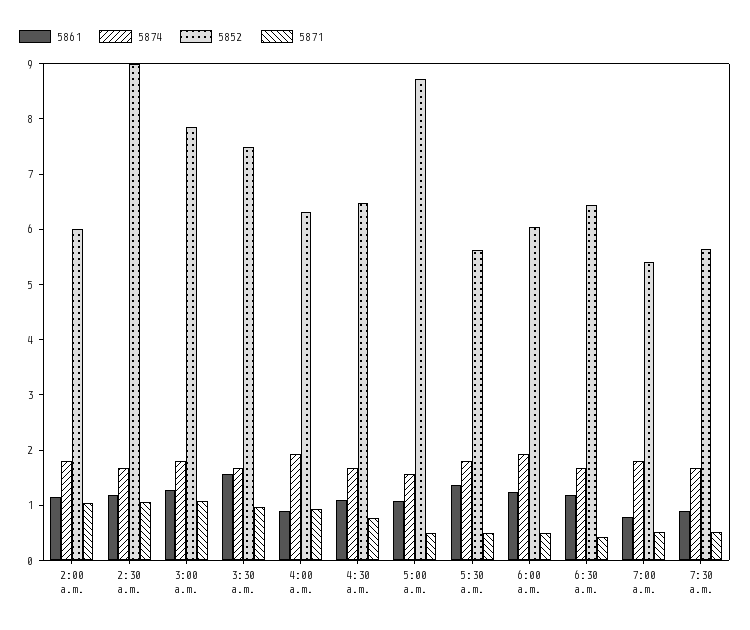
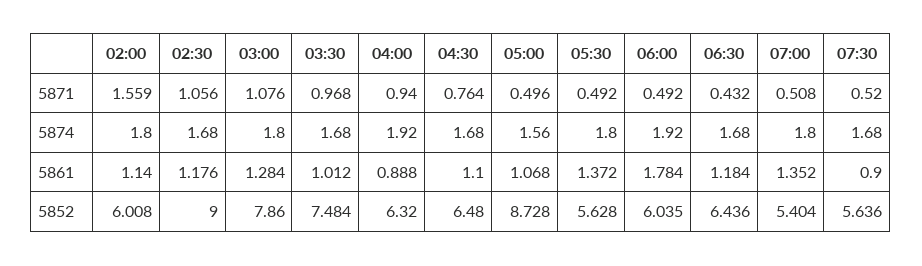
  {
    "5861": {
      "2:00 a.m.": 1.14,
      "2:30 a.m.": 1.176,
      "3:00 a.m.": 1.284,
-     "3:30 a.m.": 1.6,
+     "3:30 a.m.": 1.012,
      "4:00 a.m.": 0.888,
      "4:30 a.m.": 1.1,
      "5:00 a.m.": 1.068,
      "5:30 a.m.": 1.372,
-     "6:00 a.m.": 1.2,
+     "6:00 a.m.": 1.784,
      "6:30 a.m.": 1.184,
-     "7:00 a.m.": 0.8,
+     "7:00 a.m.": 1.352,
      "7:30 a.m.": 0.9
    },
    "5874": {
      "2:00 a.m.": 1.8,
      "2:30 a.m.": 1.68,
      "3:00 a.m.": 1.8,
      "3:30 a.m.": 1.68,
      "4:00 a.m.": 1.92,
      "4:30 a.m.": 1.68,
      "5:00 a.m.": 1.56,
      "5:30 a.m.": 1.8,
      "6:00 a.m.": 1.92,
      "6:30 a.m.": 1.68,
      "7:00 a.m.": 1.8,
      "7:30 a.m.": 1.68
    },
    "5852": {
      "2:00 a.m.": 6.008,
      "2:30 a.m.": 9,
      "3:00 a.m.": 7.86,
      "3:30 a.m.": 7.484,
      "4:00 a.m.": 6.32,
      "4:30 a.m.": 6.48,
      "5:00 a.m.": 8.728,
      "5:30 a.m.": 5.628,
      "6:00 a.m.": 6.035,
      "6:30 a.m.": 6.436,
      "7:00 a.m.": 5.404,
      "7:30 a.m.": 5.636
    },
    "5871": {
-     "2:00 a.m.": 1,
+     "2:00 a.m.": 1.559,
      "2:30 a.m.": 1.056,
      "3:00 a.m.": 1.076,
      "3:30 a.m.": 0.968,
      "4:00 a.m.": 0.94,
      "4:30 a.m.": 0.764,
      "5:00 a.m.": 0.496,
      "5:30 a.m.": 0.492,
      "6:00 a.m.": 0.492,
      "6:30 a.m.": 0.432,
      "7:00 a.m.": 0.508,
      "7:30 a.m.": 0.52
    }
  }

